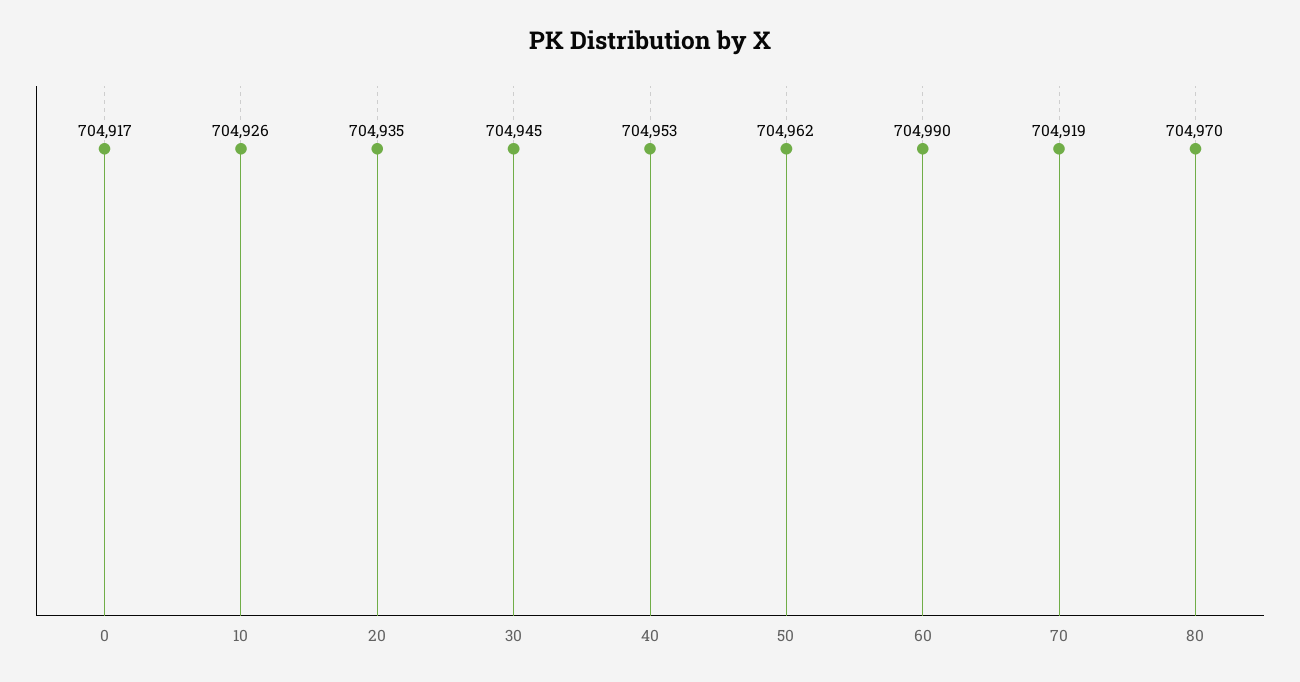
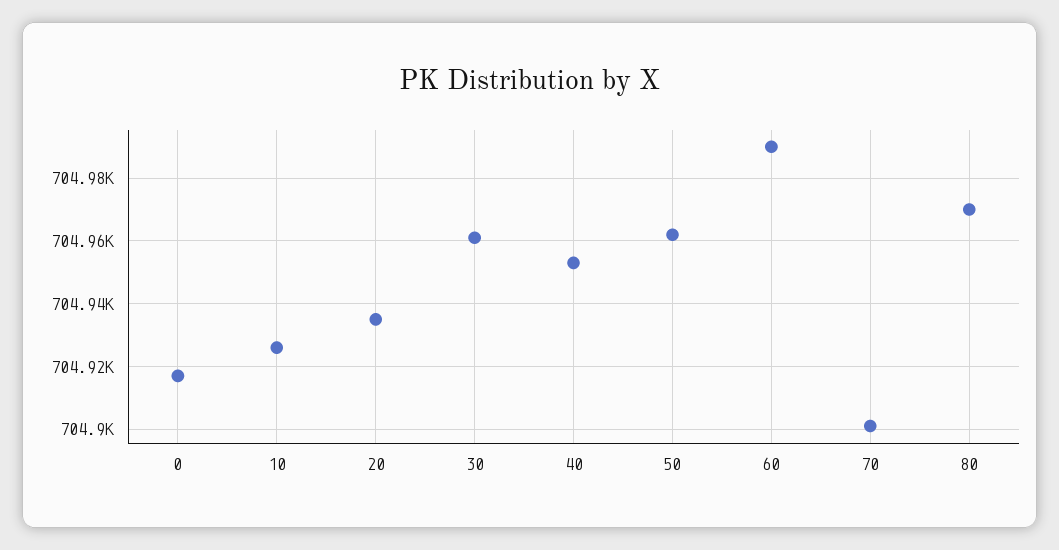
  {
    "0": 704917,
    "10": 704926,
    "20": 704935,
-   "30": 704945,
+   "30": 704960,
    "40": 704953,
    "50": 704962,
    "60": 704990,
-   "70": 704919,
+   "70": 704900,
    "80": 704970
  }

